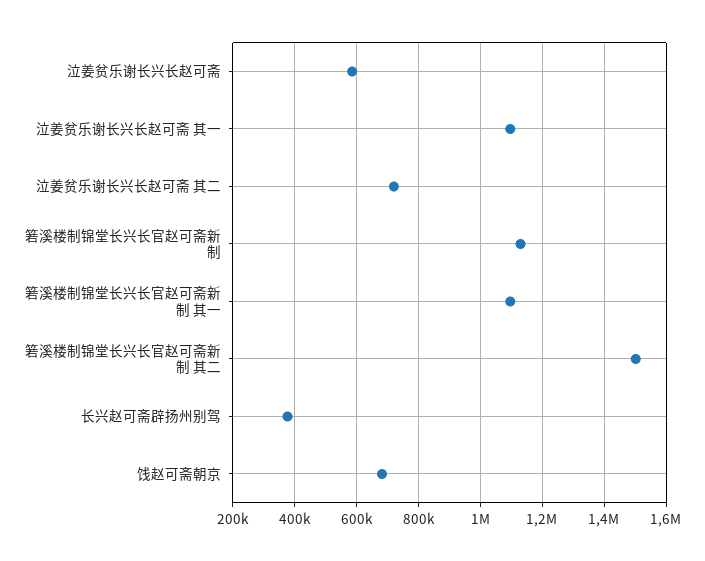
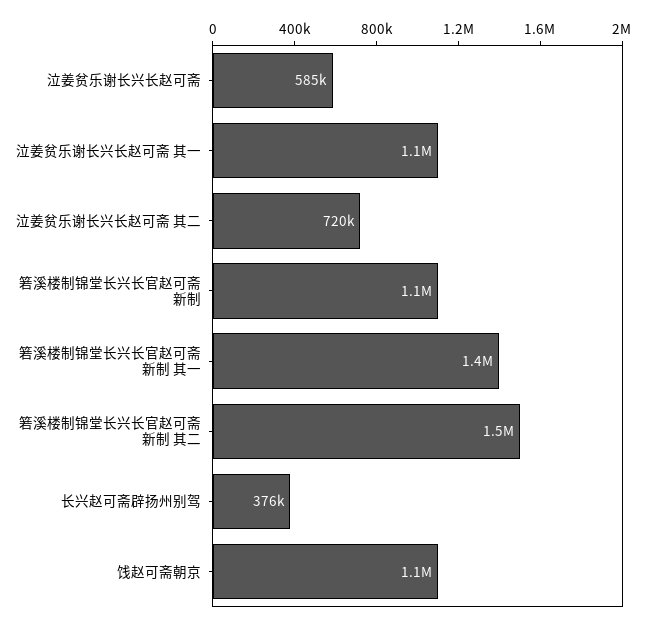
  {
    "泣姜贫乐谢长兴长赵可斋": 585000,
    "泣姜贫乐谢长兴长赵可斋 其一": 1100000,
    "泣姜贫乐谢长兴长赵可斋 其二": 720000,
    "箬溪楼制锦堂长兴长官赵可斋新制": 1100000,
-   "箬溪楼制锦堂长兴长官赵可斋新制 其一": 1100000,
+   "箬溪楼制锦堂长兴长官赵可斋新制 其一": 1400000,
    "箬溪楼制锦堂长兴长官赵可斋新制 其二": 1500000,
    "长兴赵可斋辟扬州别驾": 376000,
-   "饯赵可斋朝京": 680000
+   "饯赵可斋朝京": 1100000
  }

